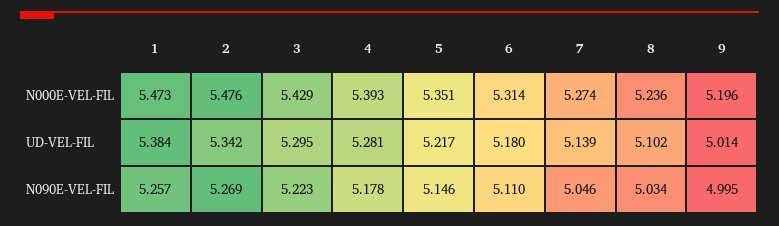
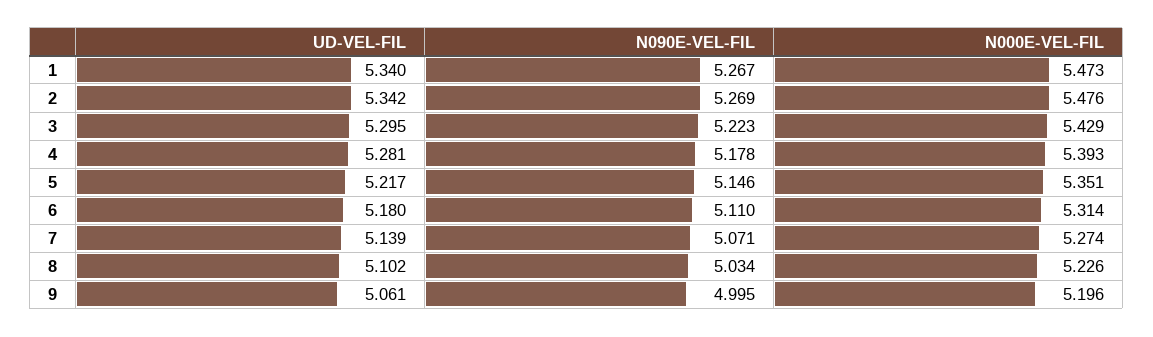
  {
    "1": {
      "N000E-VEL-FIL": 5.473,
-     "UD-VEL-FIL": 5.384,
+     "UD-VEL-FIL": 5.34,
-     "N090E-VEL-FIL": 5.257
+     "N090E-VEL-FIL": 5.267
    },
    "2": {
      "N000E-VEL-FIL": 5.476,
      "UD-VEL-FIL": 5.342,
      "N090E-VEL-FIL": 5.269
    },
    "3": {
      "N000E-VEL-FIL": 5.429,
      "UD-VEL-FIL": 5.295,
      "N090E-VEL-FIL": 5.223
    },
    "4": {
      "N000E-VEL-FIL": 5.393,
      "UD-VEL-FIL": 5.281,
      "N090E-VEL-FIL": 5.178
    },
    "5": {
      "N000E-VEL-FIL": 5.351,
      "UD-VEL-FIL": 5.217,
      "N090E-VEL-FIL": 5.146
    },
    "6": {
      "N000E-VEL-FIL": 5.314,
      "UD-VEL-FIL": 5.18,
      "N090E-VEL-FIL": 5.11
    },
    "7": {
      "N000E-VEL-FIL": 5.274,
      "UD-VEL-FIL": 5.139,
-     "N090E-VEL-FIL": 5.046
+     "N090E-VEL-FIL": 5.071
    },
    "8": {
-     "N000E-VEL-FIL": 5.236,
+     "N000E-VEL-FIL": 5.226,
      "UD-VEL-FIL": 5.102,
      "N090E-VEL-FIL": 5.034
    },
    "9": {
      "N000E-VEL-FIL": 5.196,
-     "UD-VEL-FIL": 5.014,
+     "UD-VEL-FIL": 5.061,
      "N090E-VEL-FIL": 4.995
    }
  }

